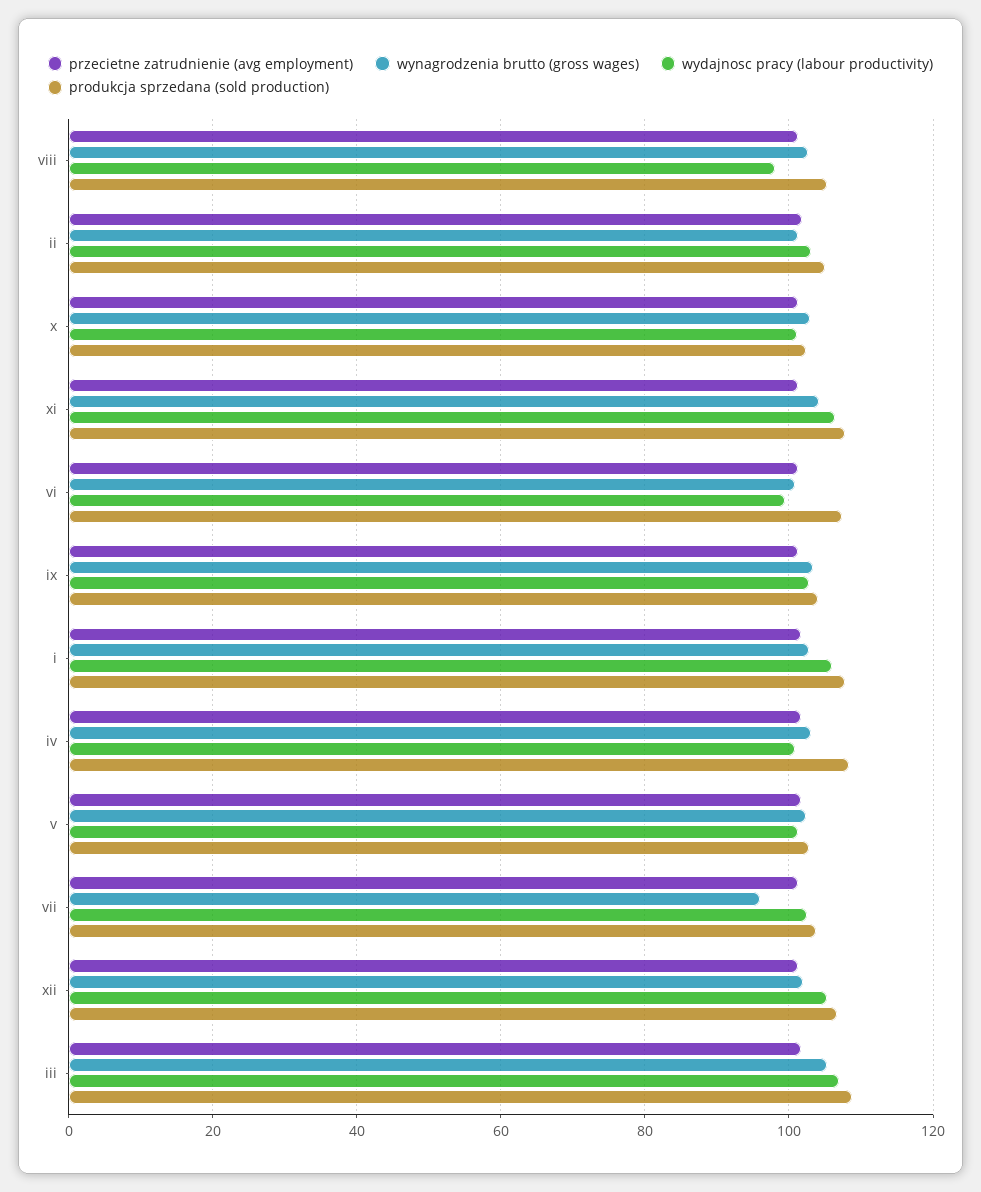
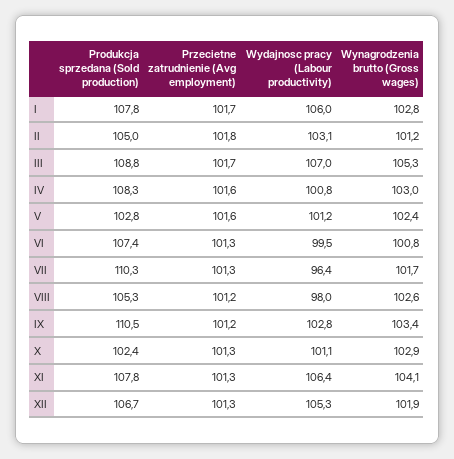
  {
    "przecietne zatrudnienie (avg employment)": {
      "viii": 101.2,
      "ii": 101.8,
      "x": 101.3,
      "xi": 101.3,
      "vi": 101.3,
      "ix": 101.2,
      "i": 101.7,
      "iv": 101.6,
      "v": 101.6,
      "vii": 101.3,
      "xii": 101.3,
      "iii": 101.7
    },
    "wynagrodzenia brutto (gross wages)": {
      "viii": 102.6,
      "ii": 101.2,
      "x": 102.9,
      "xi": 104.1,
      "vi": 100.8,
      "ix": 103.4,
      "i": 102.8,
      "iv": 103,
      "v": 102.4,
-     "vii": 96,
+     "vii": 101.7,
      "xii": 101.9,
      "iii": 105.3
    },
    "wydajnosc pracy (labour productivity)": {
      "viii": 98,
      "ii": 103.1,
      "x": 101.1,
      "xi": 106.4,
      "vi": 99.5,
      "ix": 102.8,
      "i": 106,
      "iv": 100.8,
      "v": 101.2,
-     "vii": 102,
+     "vii": 96.4,
      "xii": 105.3,
      "iii": 107
    },
    "produkcja sprzedana (sold production)": {
      "viii": 105.3,
      "ii": 105,
      "x": 102.4,
      "xi": 107.8,
      "vi": 107.4,
-     "ix": 104,
+     "ix": 110.5,
      "i": 107.8,
      "iv": 108.3,
      "v": 102.8,
-     "vii": 104,
+     "vii": 110.3,
      "xii": 106.7,
      "iii": 108.8
    }
  }

